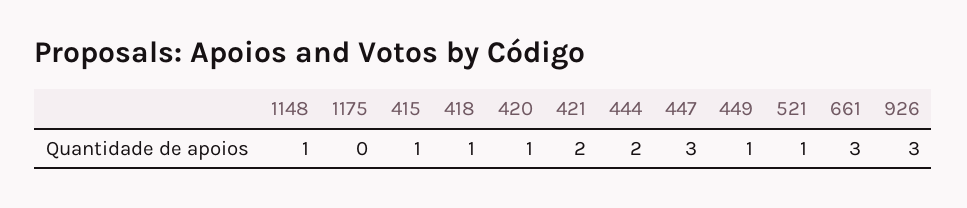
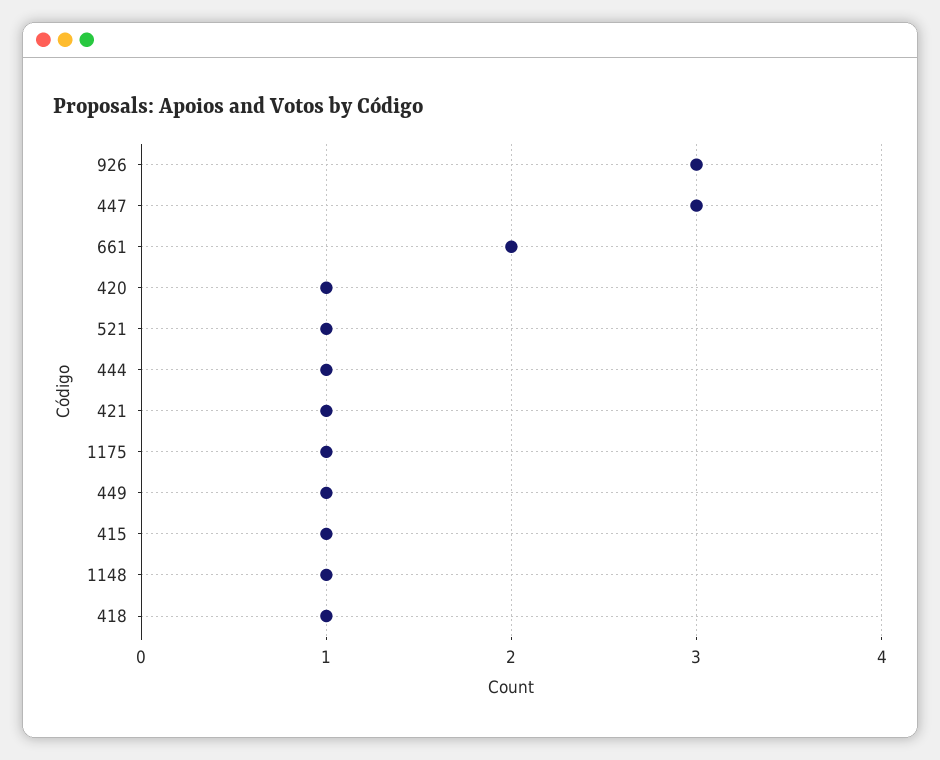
  {
    "1148": 1,
-   "1175": 0,
+   "1175": 1,
    "415": 1,
    "418": 1,
    "420": 1,
-   "421": 2,
+   "421": 1,
-   "444": 2,
+   "444": 1,
    "447": 3,
    "449": 1,
    "521": 1,
-   "661": 3,
+   "661": 2,
    "926": 3
  }

